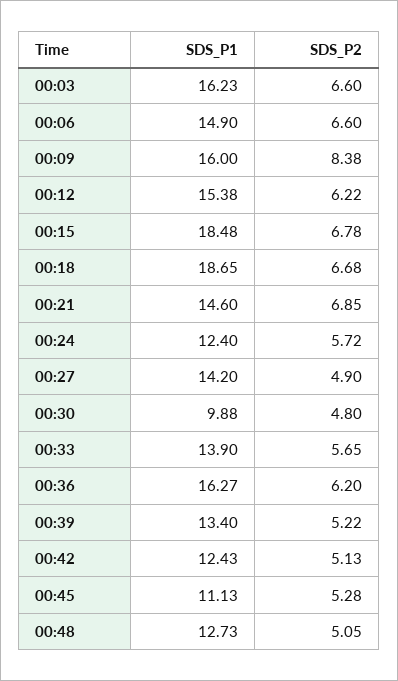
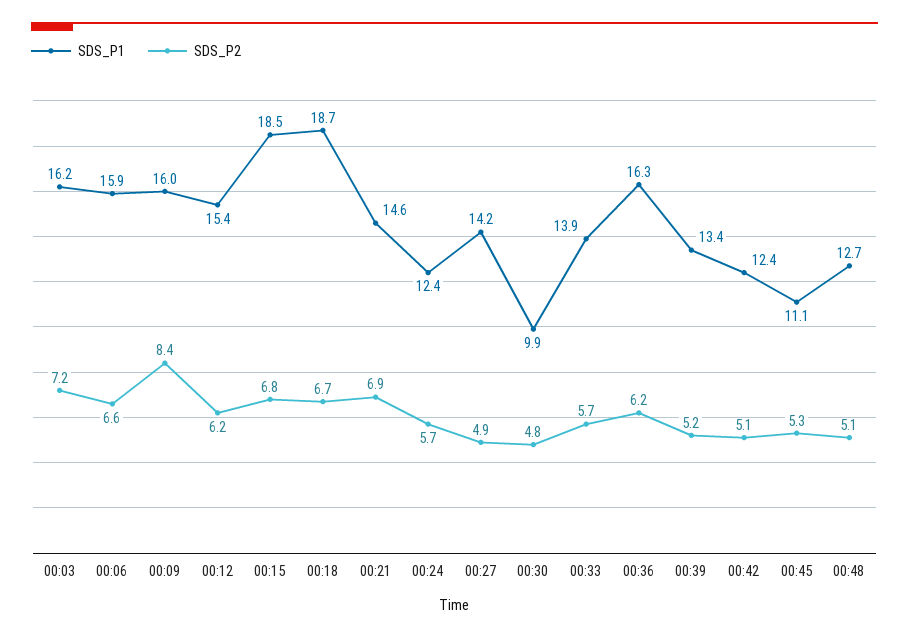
  {
    "SDS_P1": {
      "00:03": 16.23,
-     "00:06": 14.9,
+     "00:06": 15.9,
      "00:09": 16,
      "00:12": 15.38,
      "00:15": 18.48,
      "00:18": 18.65,
      "00:21": 14.6,
      "00:24": 12.4,
      "00:27": 14.2,
      "00:30": 9.88,
      "00:33": 13.9,
      "00:36": 16.27,
      "00:39": 13.4,
      "00:42": 12.43,
      "00:45": 11.13,
      "00:48": 12.73
    },
    "SDS_P2": {
-     "00:03": 6.6,
+     "00:03": 7.2,
      "00:06": 6.6,
      "00:09": 8.38,
      "00:12": 6.22,
      "00:15": 6.78,
      "00:18": 6.68,
      "00:21": 6.85,
      "00:24": 5.72,
      "00:27": 4.9,
      "00:30": 4.8,
      "00:33": 5.65,
      "00:36": 6.2,
      "00:39": 5.22,
      "00:42": 5.13,
      "00:45": 5.28,
      "00:48": 5.05
    }
  }

